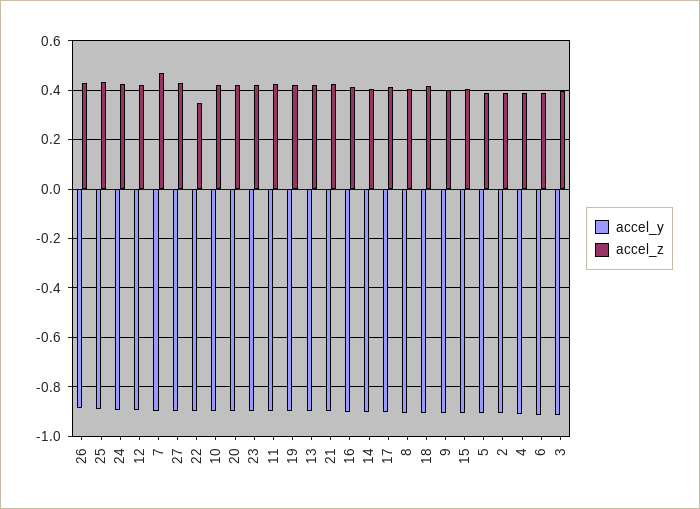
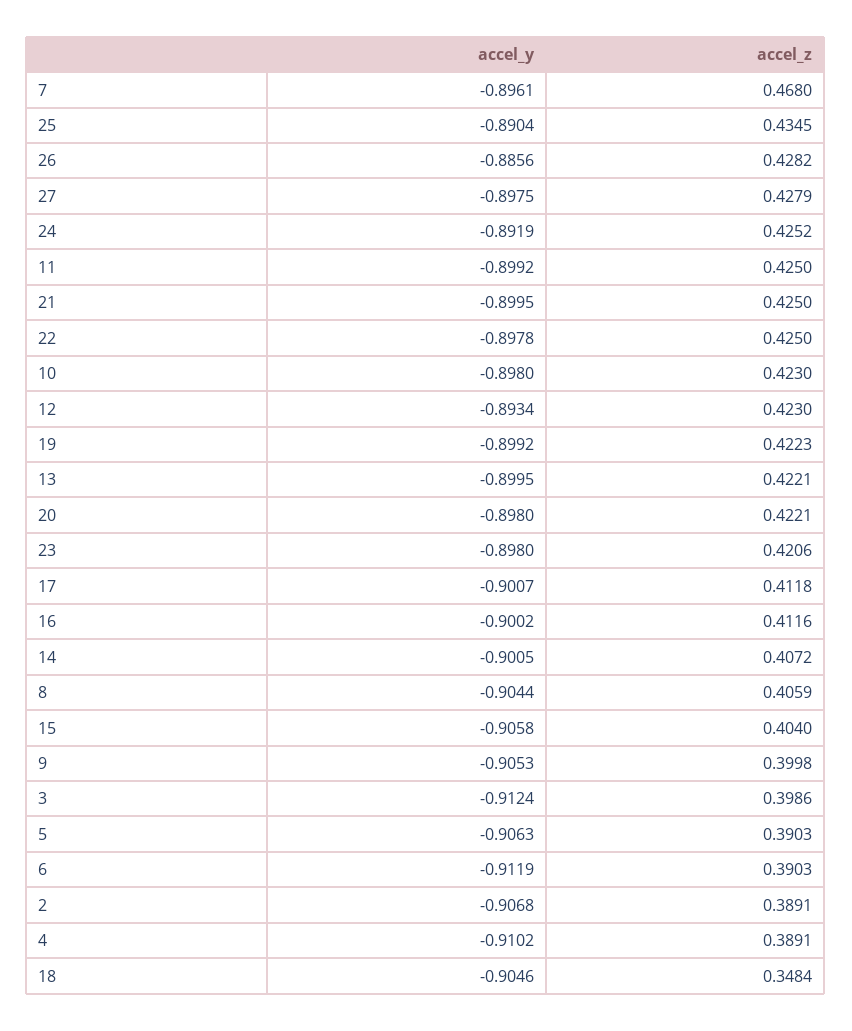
  {
    "accel_y": {
      "26": -0.8856,
      "25": -0.8904,
      "24": -0.8919,
      "12": -0.8934,
      "7": -0.8961,
      "27": -0.8975,
      "22": -0.8978,
      "10": -0.898,
      "20": -0.898,
      "23": -0.898,
      "11": -0.8992,
      "19": -0.8992,
      "13": -0.8995,
      "21": -0.8995,
      "16": -0.9002,
      "14": -0.9005,
      "17": -0.9007,
      "8": -0.9044,
      "18": -0.9046,
      "9": -0.9053,
      "15": -0.9058,
      "5": -0.9063,
      "2": -0.9068,
      "4": -0.9102,
      "6": -0.9119,
      "3": -0.9124
    },
    "accel_z": {
      "26": 0.4282,
      "25": 0.4345,
      "24": 0.4252,
      "12": 0.423,
      "7": 0.468,
      "27": 0.4279,
-     "22": 0.35,
+     "22": 0.425,
      "10": 0.423,
      "20": 0.4221,
      "23": 0.4206,
      "11": 0.425,
      "19": 0.4223,
      "13": 0.4221,
      "21": 0.425,
      "16": 0.4116,
      "14": 0.4072,
      "17": 0.4118,
      "8": 0.4059,
-     "18": 0.425,
+     "18": 0.3484,
      "9": 0.3998,
      "15": 0.404,
      "5": 0.3903,
      "2": 0.3891,
      "4": 0.3891,
      "6": 0.3903,
      "3": 0.3986
    }
  }

